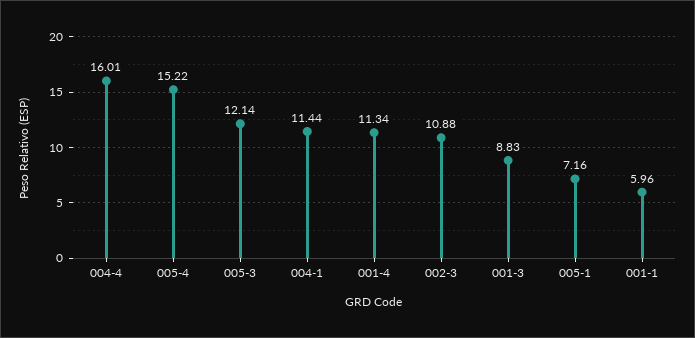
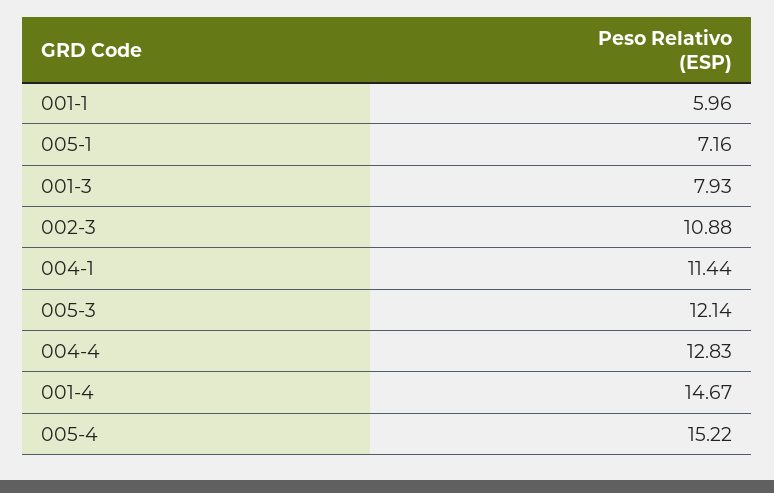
  {
-   "004-4": 16.01,
+   "004-4": 12.83,
    "005-4": 15.22,
    "005-3": 12.14,
    "004-1": 11.44,
-   "001-4": 11.34,
+   "001-4": 14.67,
    "002-3": 10.88,
-   "001-3": 8.83,
+   "001-3": 7.93,
    "005-1": 7.16,
    "001-1": 5.96
  }

